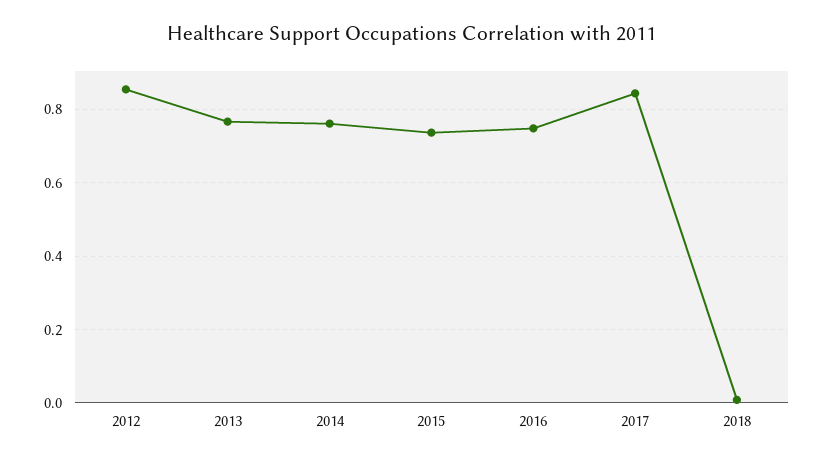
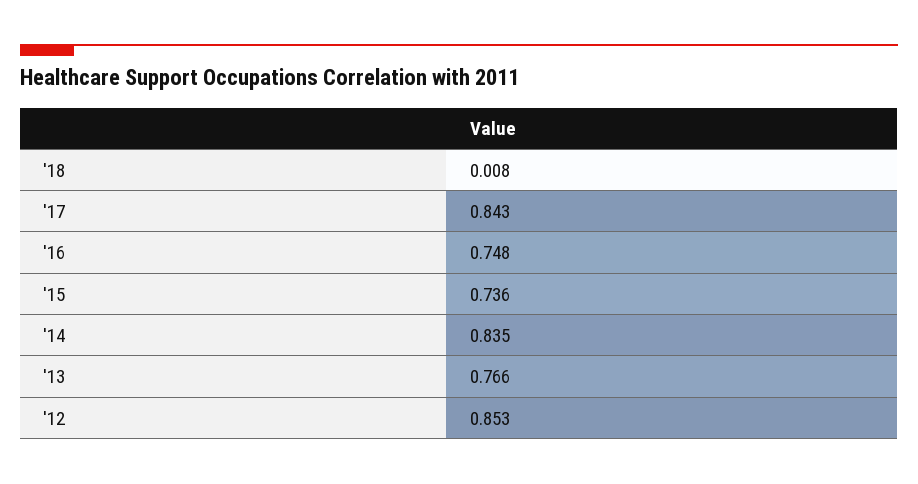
  {
    "2012": 0.853,
    "2013": 0.766,
-   "2014": 0.76,
+   "2014": 0.835,
    "2015": 0.736,
    "2016": 0.748,
    "2017": 0.843,
    "2018": 0.008
  }

